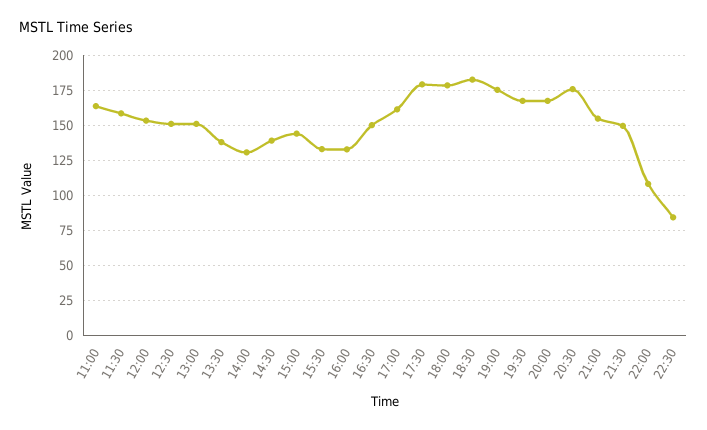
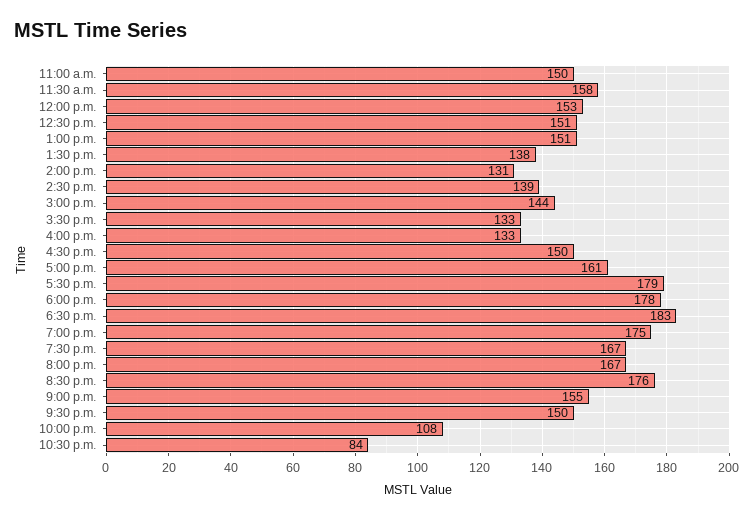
  {
-   "11:00": 165,
+   "11:00": 150,
    "11:30": 158,
    "12:00": 153,
    "12:30": 151,
    "13:00": 151,
    "13:30": 138,
    "14:00": 131,
    "14:30": 139,
    "15:00": 144,
    "15:30": 133,
    "16:00": 133,
    "16:30": 150,
    "17:00": 161,
    "17:30": 179,
    "18:00": 178,
    "18:30": 183,
    "19:00": 175,
    "19:30": 167,
    "20:00": 167,
    "20:30": 176,
    "21:00": 155,
    "21:30": 150,
    "22:00": 108,
    "22:30": 84
  }

